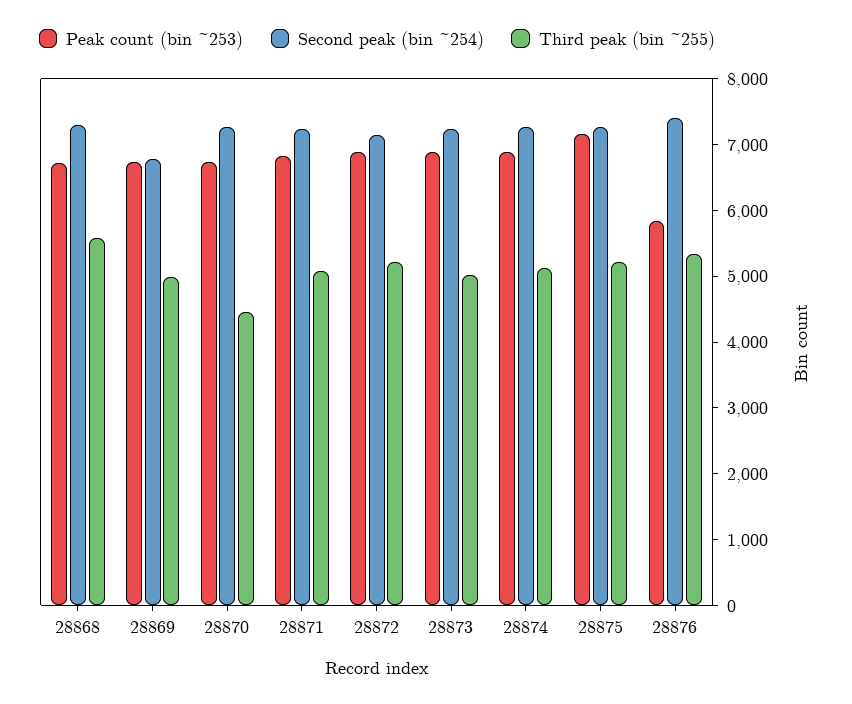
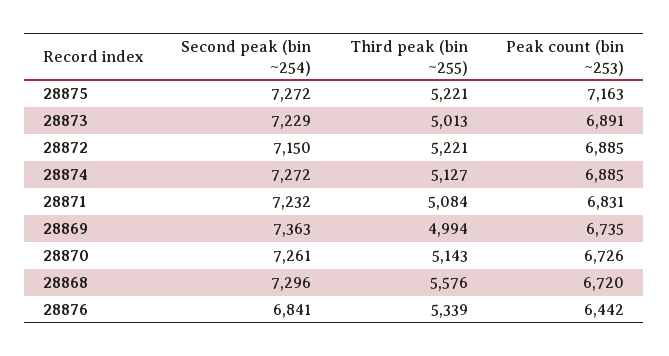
  {
    "Peak count (bin ~253)": {
      "28868": 6720,
      "28869": 6735,
      "28870": 6726,
      "28871": 6831,
      "28872": 6885,
      "28873": 6891,
      "28874": 6885,
      "28875": 7163,
-     "28876": 5800
+     "28876": 6442
    },
    "Second peak (bin ~254)": {
      "28868": 7296,
-     "28869": 6800,
+     "28869": 7363,
      "28870": 7261,
      "28871": 7232,
      "28872": 7150,
      "28873": 7229,
      "28874": 7272,
      "28875": 7272,
-     "28876": 7400
+     "28876": 6841
    },
    "Third peak (bin ~255)": {
      "28868": 5576,
      "28869": 4994,
-     "28870": 4400,
+     "28870": 5143,
      "28871": 5084,
      "28872": 5221,
      "28873": 5013,
      "28874": 5127,
      "28875": 5221,
      "28876": 5339
    }
  }

